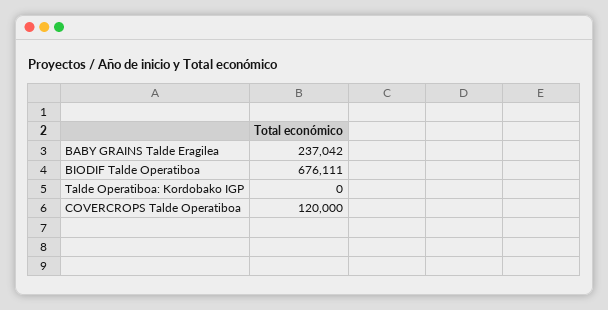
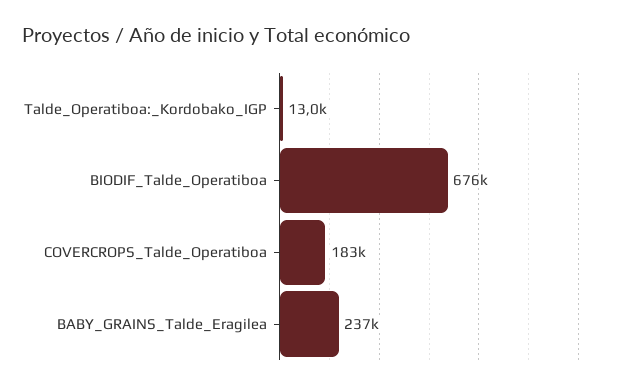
  {
    "BABY GRAINS Talde Eragilea": 237042,
    "BIODIF Talde Operatiboa": 676111,
-   "Talde Operatiboa: Kordobako IGP": 0,
+   "Talde Operatiboa: Kordobako IGP": 13000,
-   "COVERCROPS Talde Operatiboa": 120000
+   "COVERCROPS Talde Operatiboa": 183000
  }

